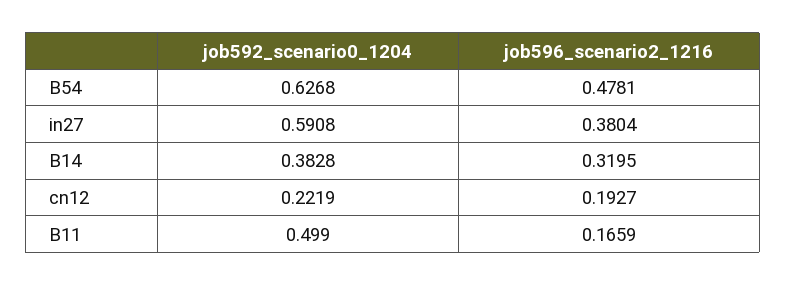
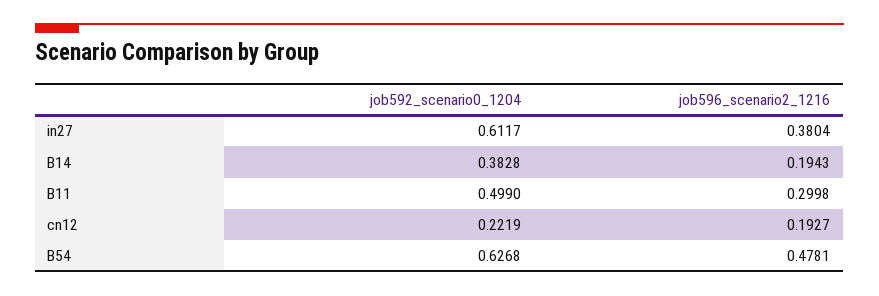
  {
    "job592_scenario0_1204": {
      "B54": 0.6268,
-     "in27": 0.5908,
+     "in27": 0.6117,
      "B14": 0.3828,
      "cn12": 0.2219,
      "B11": 0.499
    },
    "job596_scenario2_1216": {
      "B54": 0.4781,
      "in27": 0.3804,
-     "B14": 0.3195,
+     "B14": 0.1943,
      "cn12": 0.1927,
-     "B11": 0.1659
+     "B11": 0.2998
    }
  }

